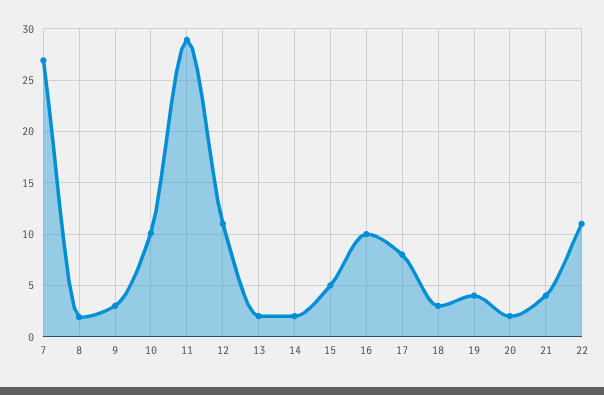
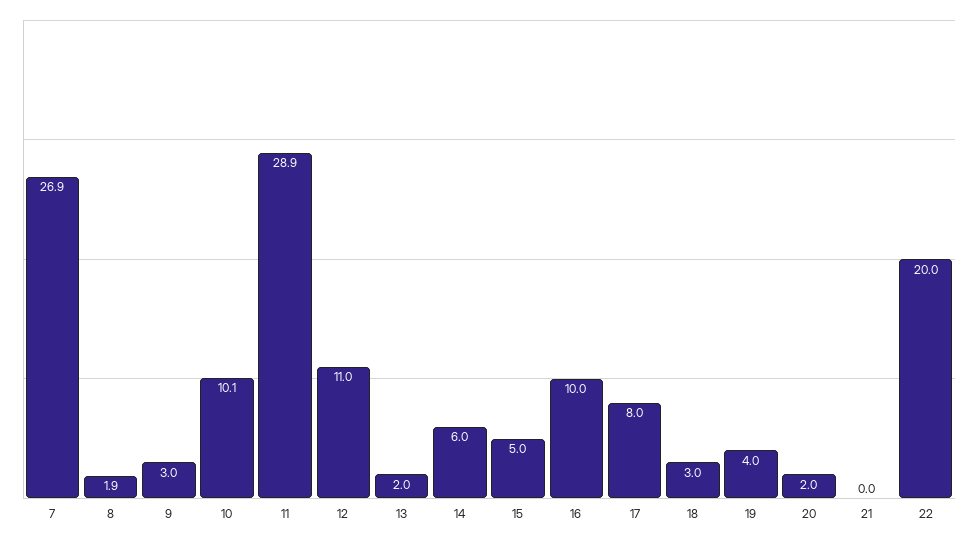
  {
    "7": 26.9,
    "8": 1.9,
    "9": 3,
    "10": 10.1,
    "11": 28.9,
    "12": 11,
    "13": 2,
-   "14": 2,
+   "14": 6,
    "15": 5,
    "16": 10,
    "17": 8,
    "18": 3,
    "19": 4,
    "20": 2,
-   "21": 4,
+   "21": 0,
-   "22": 11
+   "22": 20
  }

